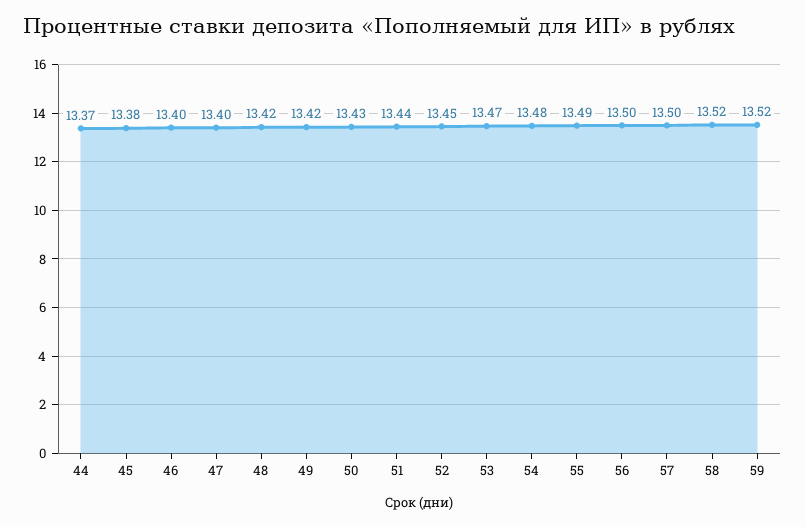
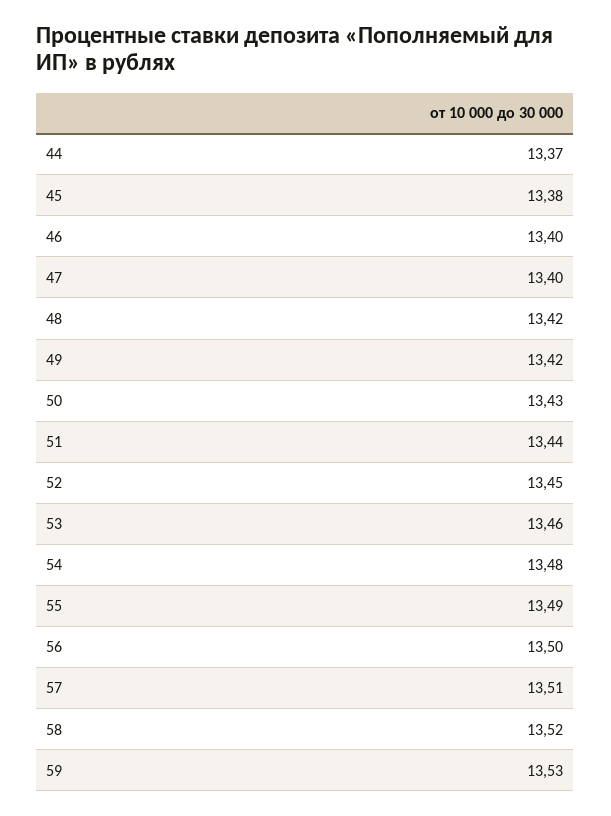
  {
    "44": 13.37,
    "45": 13.38,
    "46": 13.4,
    "47": 13.4,
    "48": 13.42,
    "49": 13.42,
    "50": 13.43,
    "51": 13.44,
    "52": 13.45,
-   "53": 13.47,
+   "53": 13.46,
    "54": 13.48,
    "55": 13.49,
    "56": 13.5,
-   "57": 13.5,
+   "57": 13.51,
    "58": 13.52,
-   "59": 13.52
+   "59": 13.53
  }

